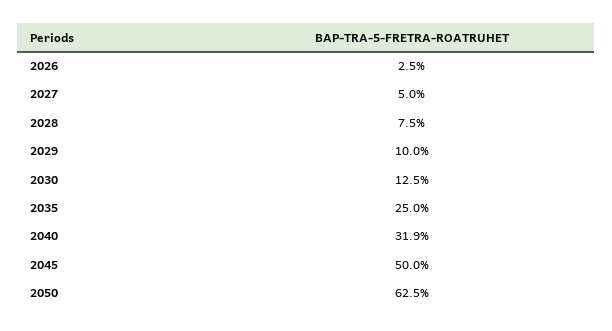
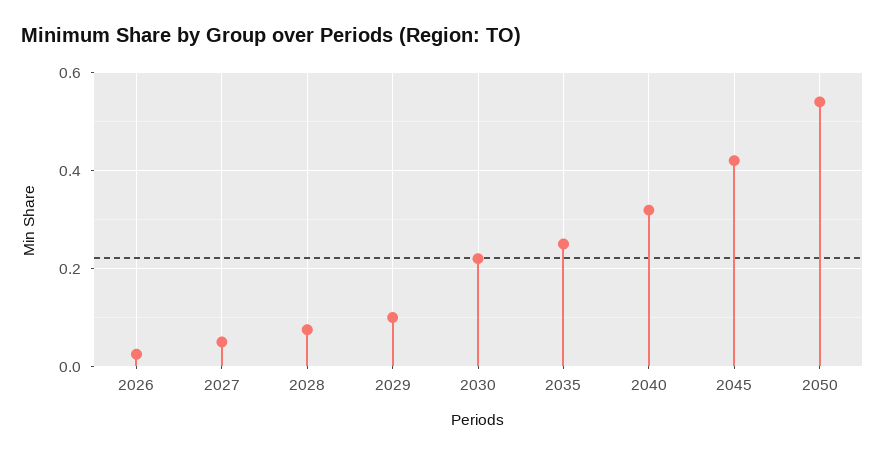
  {
    "2026": 0.025,
    "2027": 0.05,
    "2028": 0.075,
    "2029": 0.1,
-   "2030": 0.125,
+   "2030": 0.22,
    "2035": 0.25,
    "2040": 0.319,
-   "2045": 0.5,
+   "2045": 0.42,
-   "2050": 0.625
+   "2050": 0.54
  }

